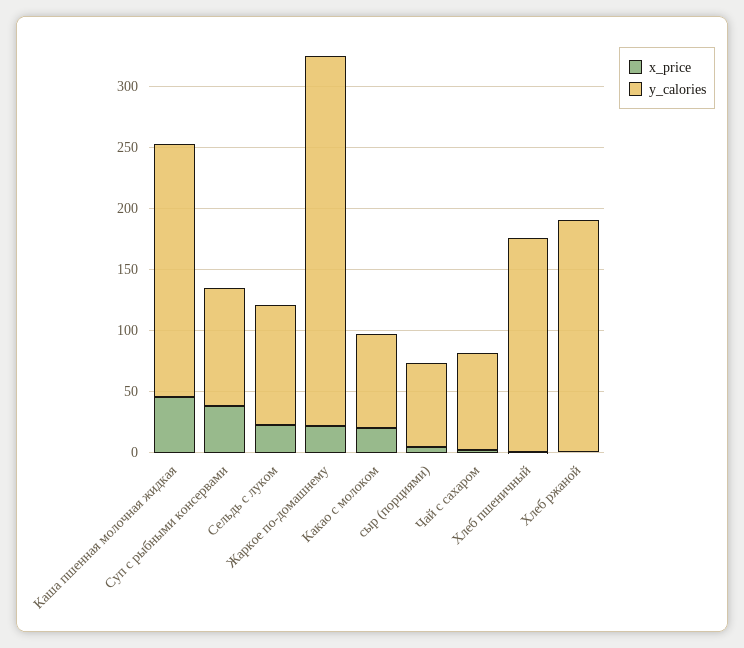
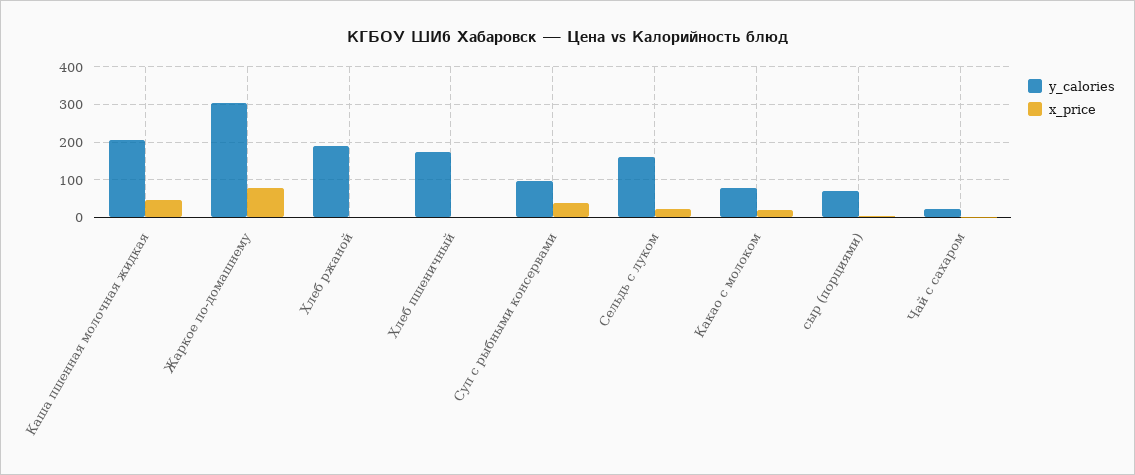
  {
    "x_price": {
      "Каша пшенная молочная жидкая": 50,
      "Суп с рыбными консервами": 40,
      "Сельдь с луком": 20,
-     "Жаркое по-домашнему": 20,
+     "Жаркое по-домашнему": 80,
      "Какао с молоком": 20,
      "сыр (порциями)": 0,
      "Чай с сахаром": 0,
      "Хлеб пшеничный": 0,
      "Хлеб ржаной": 0
    },
    "y_calories": {
      "Каша пшенная молочная жидкая": 210,
      "Суп с рыбными консервами": 100,
-     "Сельдь с луком": 100,
+     "Сельдь с луком": 160,
      "Жаркое по-домашнему": 300,
      "Какао с молоком": 80,
      "сыр (порциями)": 70,
-     "Чай с сахаром": 80,
+     "Чай с сахаром": 20,
      "Хлеб пшеничный": 180,
      "Хлеб ржаной": 190
    }
  }

